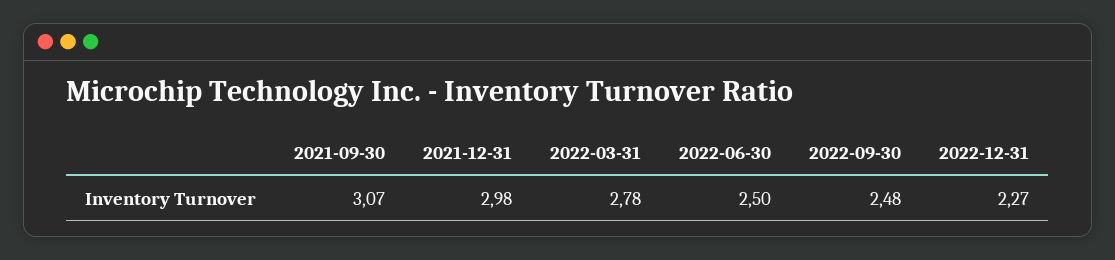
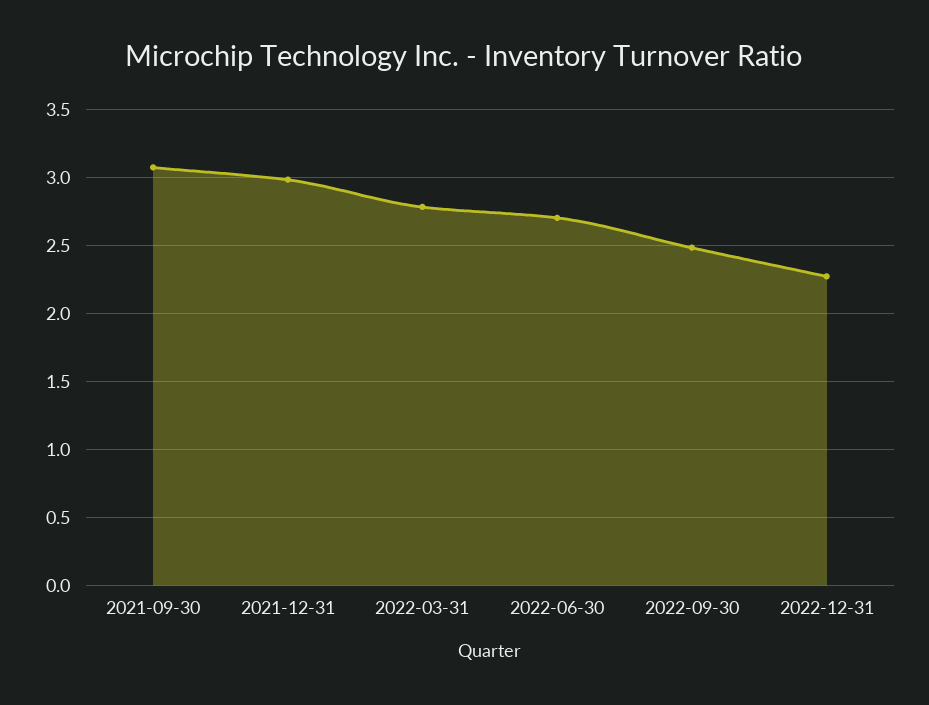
  {
    "2021-09-30": 3.07,
    "2021-12-31": 2.98,
    "2022-03-31": 2.78,
-   "2022-06-30": 2.5,
+   "2022-06-30": 2.7,
    "2022-09-30": 2.48,
    "2022-12-31": 2.27
  }

